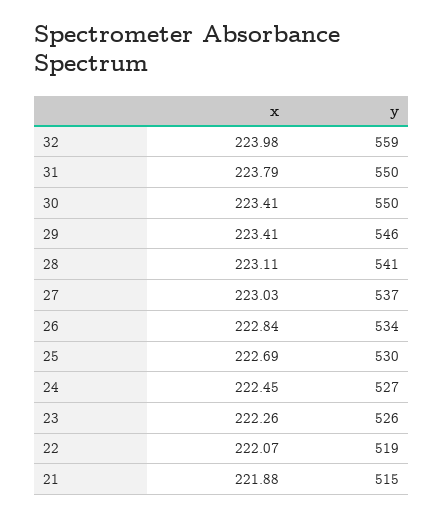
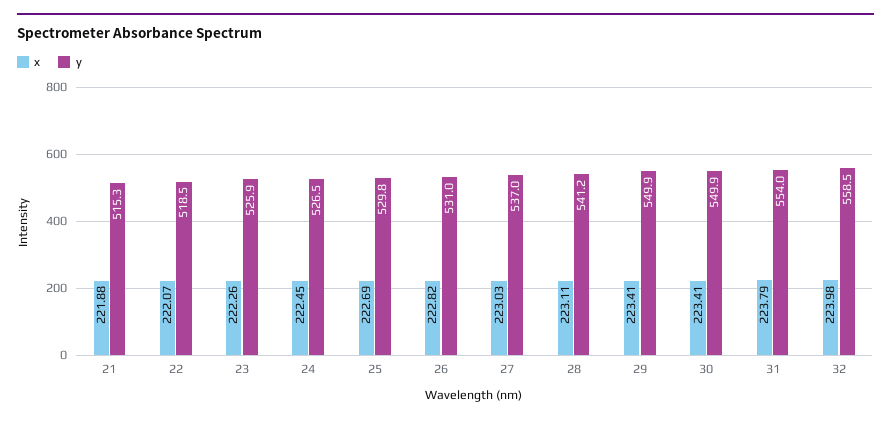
  {
    "x": {
      "32": 223.98,
      "31": 223.79,
      "30": 223.41,
      "29": 223.41,
      "28": 223.11,
      "27": 223.03,
-     "26": 222.84,
+     "26": 222.82,
      "25": 222.69,
      "24": 222.45,
      "23": 222.26,
      "22": 222.07,
      "21": 221.88
    },
    "y": {
      "32": 558.5,
-     "31": 550,
+     "31": 554,
      "30": 549.9,
-     "29": 546,
+     "29": 549.9,
      "28": 541.2,
      "27": 537,
-     "26": 534,
+     "26": 531,
      "25": 529.8,
      "24": 526.5,
      "23": 525.9,
      "22": 518.5,
      "21": 515.3
    }
  }

